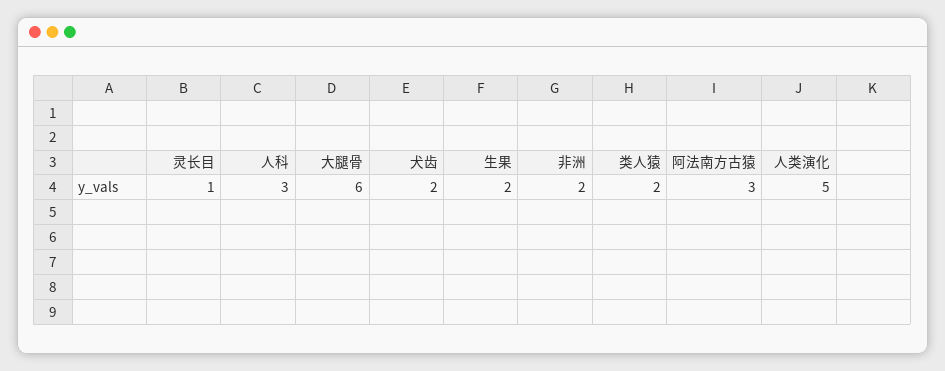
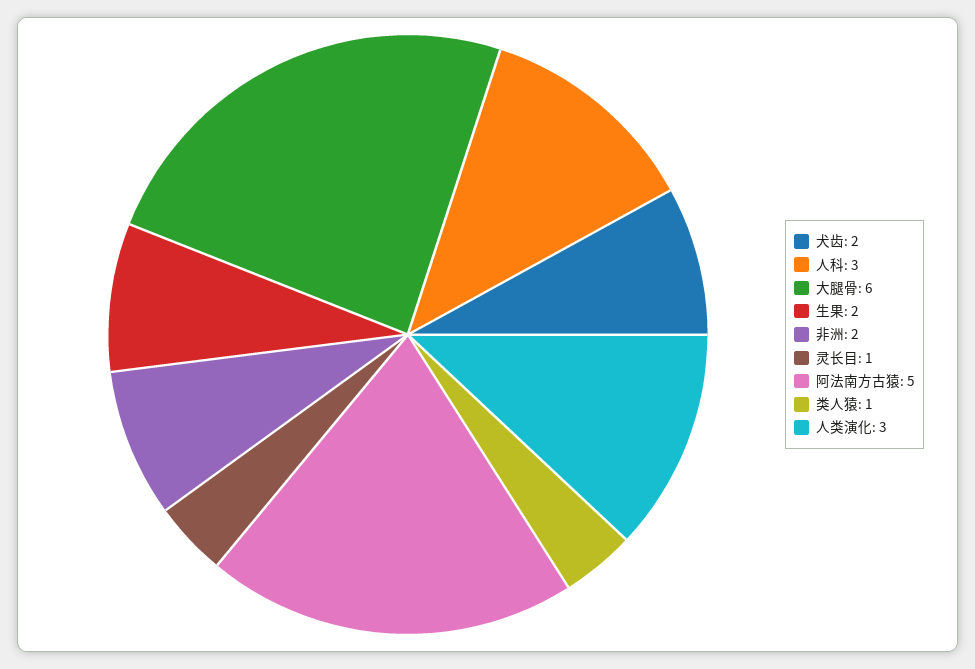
  {
    "灵长目": 1,
    "人科": 3,
    "大腿骨": 6,
    "犬齿": 2,
    "生果": 2,
    "非洲": 2,
-   "类人猿": 2,
+   "类人猿": 1,
-   "阿法南方古猿": 3,
+   "阿法南方古猿": 5,
-   "人类演化": 5
+   "人类演化": 3
  }

